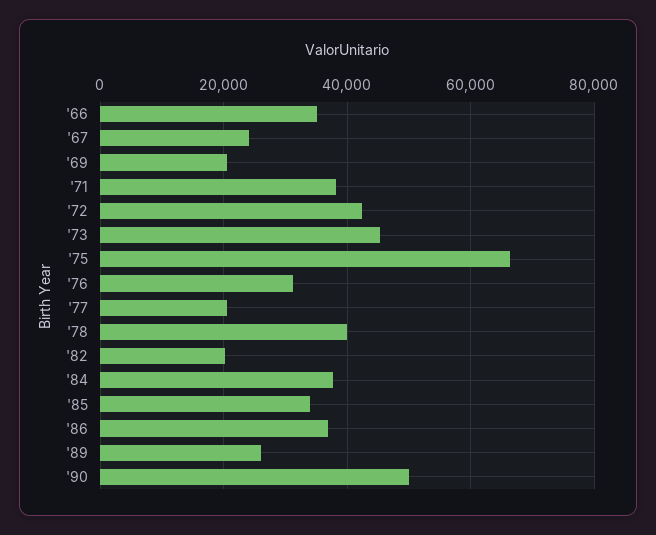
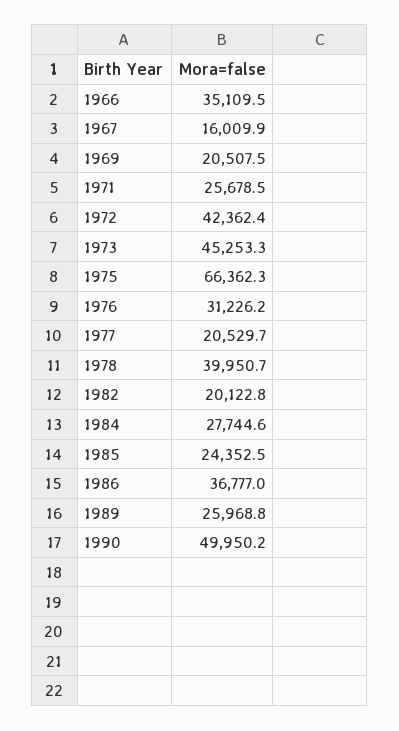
  {
    "'66": 35109.5,
-   "'67": 24000,
+   "'67": 16009.9,
    "'69": 20507.5,
-   "'71": 38000,
+   "'71": 25678.5,
    "'72": 42362.4,
    "'73": 45253.3,
    "'75": 66362.3,
    "'76": 31226.2,
    "'77": 20529.7,
    "'78": 39950.7,
    "'82": 20122.8,
-   "'84": 38000,
+   "'84": 27744.6,
-   "'85": 34000,
+   "'85": 24352.5,
    "'86": 36777,
    "'89": 25968.8,
    "'90": 49950.2
  }

